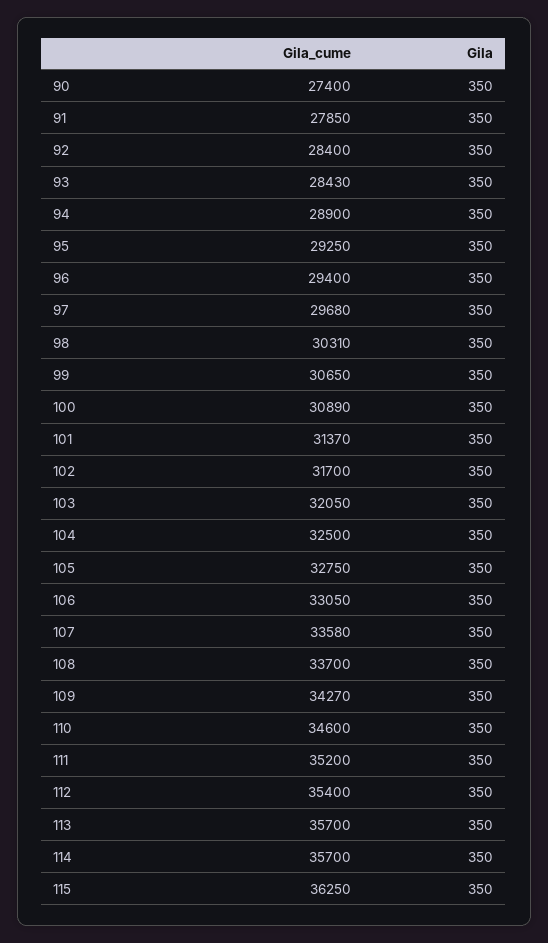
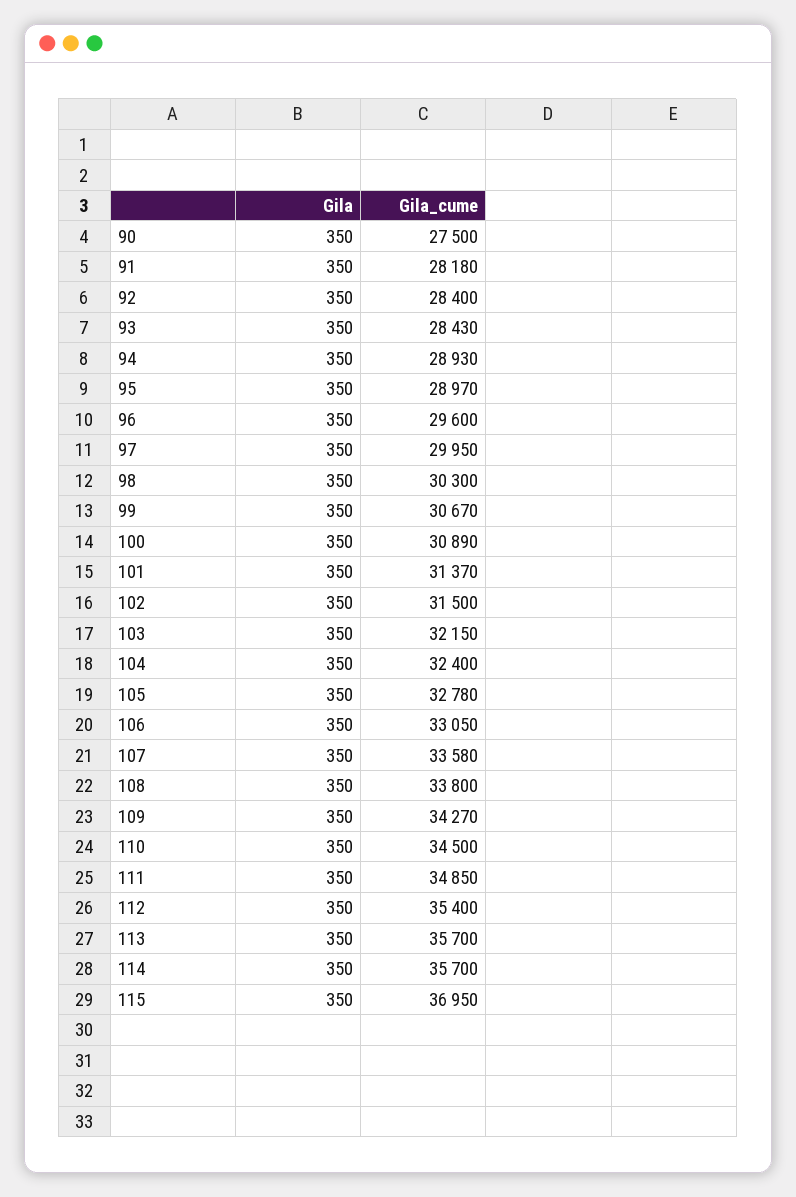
  {
    "Gila_cume": {
-     "90": 27400,
+     "90": 27500,
-     "91": 27850,
+     "91": 28180,
      "92": 28400,
      "93": 28430,
-     "94": 28900,
+     "94": 28930,
-     "95": 29250,
+     "95": 28970,
-     "96": 29400,
+     "96": 29600,
-     "97": 29680,
+     "97": 29950,
-     "98": 30310,
+     "98": 30300,
-     "99": 30650,
+     "99": 30670,
      "100": 30890,
      "101": 31370,
-     "102": 31700,
+     "102": 31500,
-     "103": 32050,
+     "103": 32150,
-     "104": 32500,
+     "104": 32400,
-     "105": 32750,
+     "105": 32780,
      "106": 33050,
      "107": 33580,
-     "108": 33700,
+     "108": 33800,
      "109": 34270,
-     "110": 34600,
+     "110": 34500,
-     "111": 35200,
+     "111": 34850,
      "112": 35400,
      "113": 35700,
      "114": 35700,
-     "115": 36250
+     "115": 36950
    },
    "Gila": {
      "90": 350,
      "91": 350,
      "92": 350,
      "93": 350,
      "94": 350,
      "95": 350,
      "96": 350,
      "97": 350,
      "98": 350,
      "99": 350,
      "100": 350,
      "101": 350,
      "102": 350,
      "103": 350,
      "104": 350,
      "105": 350,
      "106": 350,
      "107": 350,
      "108": 350,
      "109": 350,
      "110": 350,
      "111": 350,
      "112": 350,
      "113": 350,
      "114": 350,
      "115": 350
    }
  }

